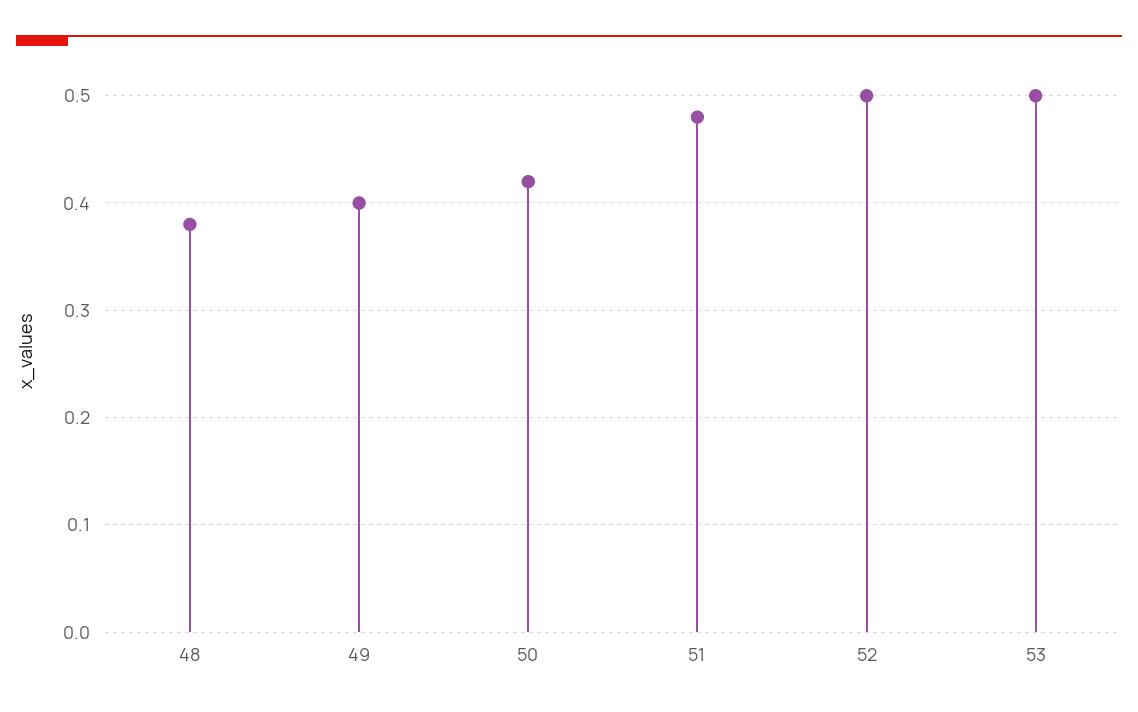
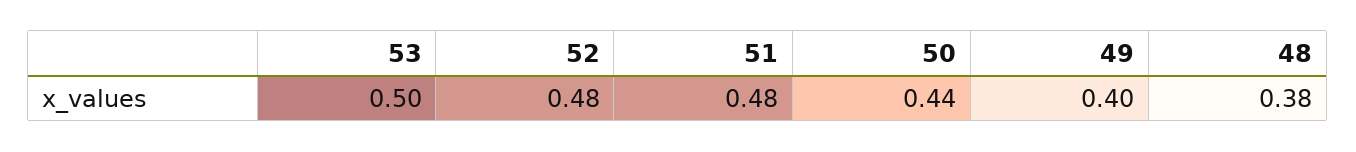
  {
    "48": 0.38,
    "49": 0.4,
-   "50": 0.42,
+   "50": 0.44,
    "51": 0.48,
-   "52": 0.5,
+   "52": 0.48,
    "53": 0.5
  }

